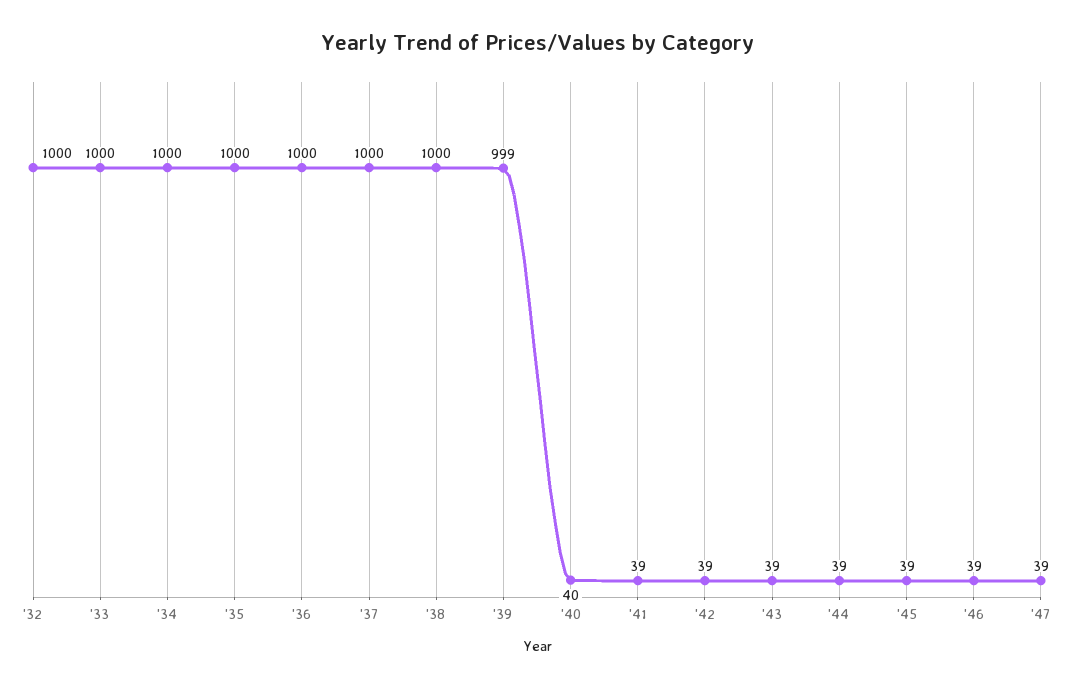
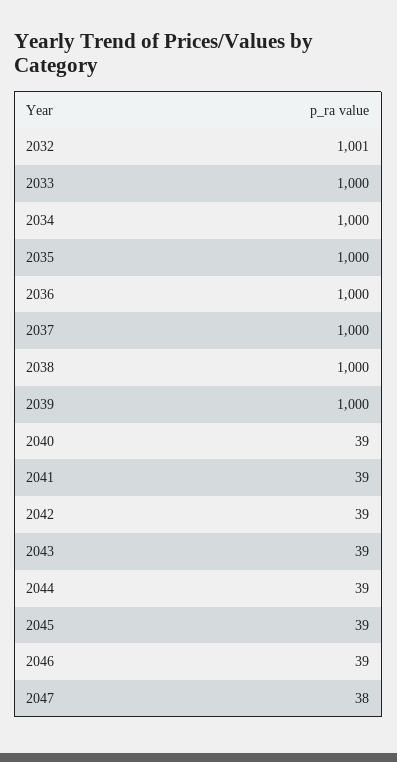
  {
-   "'32": 1000,
+   "'32": 1001,
    "'33": 1000,
    "'34": 1000,
    "'35": 1000,
    "'36": 1000,
    "'37": 1000,
    "'38": 1000,
-   "'39": 999,
+   "'39": 1000,
-   "'40": 40,
+   "'40": 39,
    "'41": 39,
    "'42": 39,
    "'43": 39,
    "'44": 39,
    "'45": 39,
    "'46": 39,
-   "'47": 39
+   "'47": 38
  }

